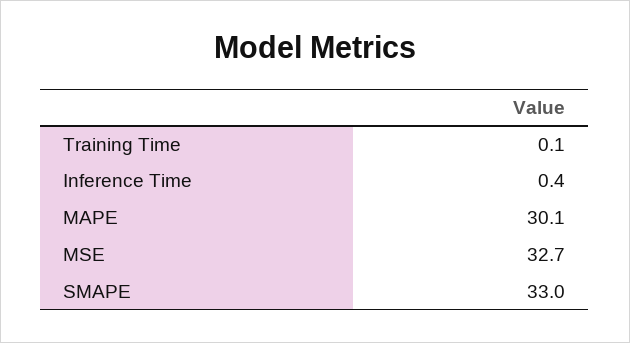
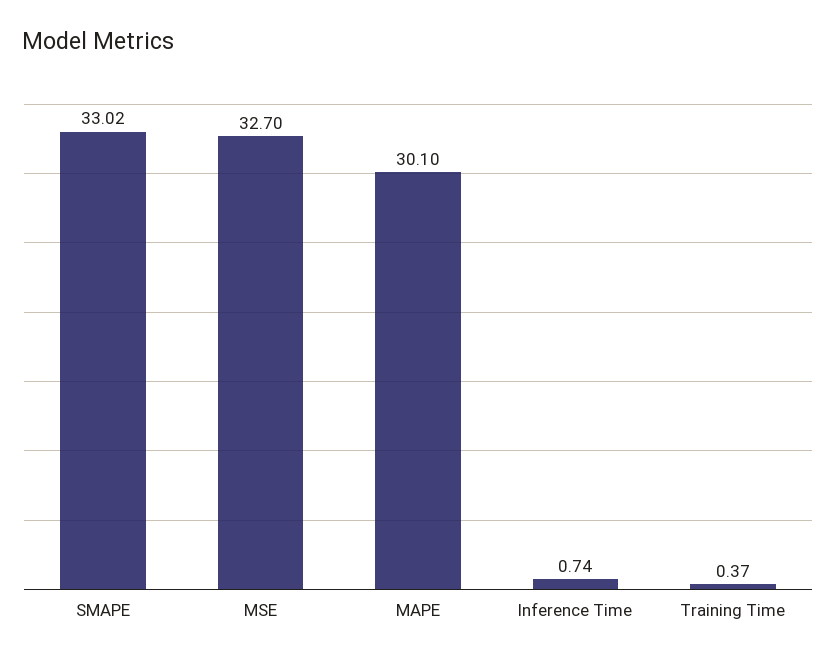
  {
-   "Training Time": 0.1,
+   "Training Time": 0.37,
-   "Inference Time": 0.4,
+   "Inference Time": 0.74,
    "MAPE": 30.1,
    "MSE": 32.7,
    "SMAPE": 33.02
  }

